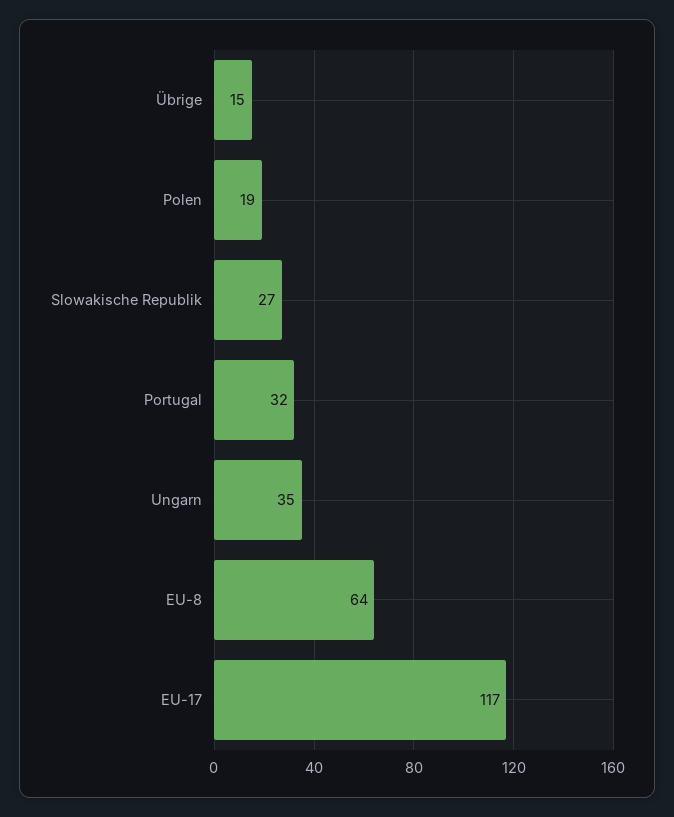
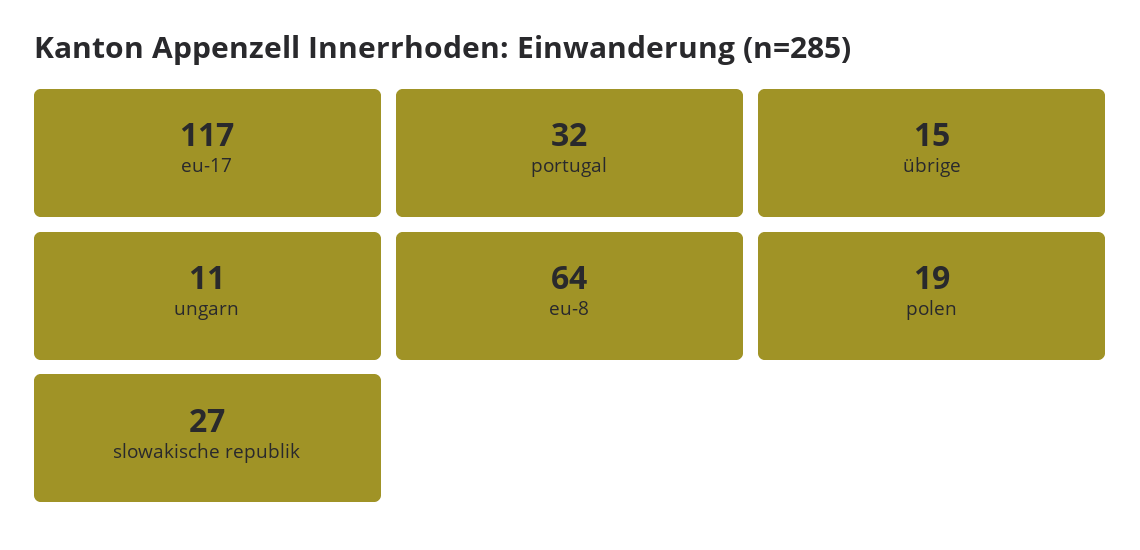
  {
    "Übrige": 15,
    "Polen": 19,
    "Slowakische Republik": 27,
    "Portugal": 32,
-   "Ungarn": 35,
+   "Ungarn": 11,
    "EU-8": 64,
    "EU-17": 117
  }

